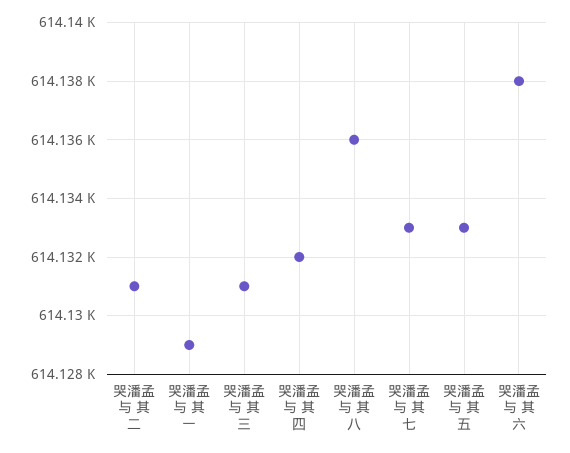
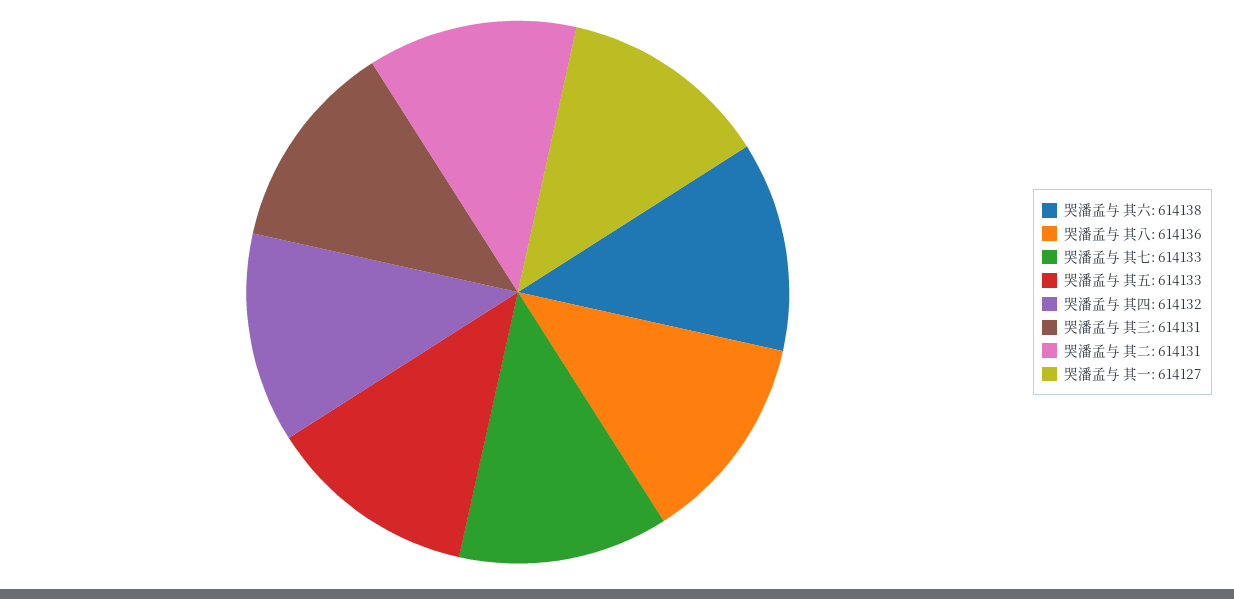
  {
    "哭潘孟与 其二": 614131,
-   "哭潘孟与 其一": 614129,
+   "哭潘孟与 其一": 614127,
    "哭潘孟与 其三": 614131,
    "哭潘孟与 其四": 614132,
    "哭潘孟与 其八": 614136,
    "哭潘孟与 其七": 614133,
    "哭潘孟与 其五": 614133,
    "哭潘孟与 其六": 614138
  }

